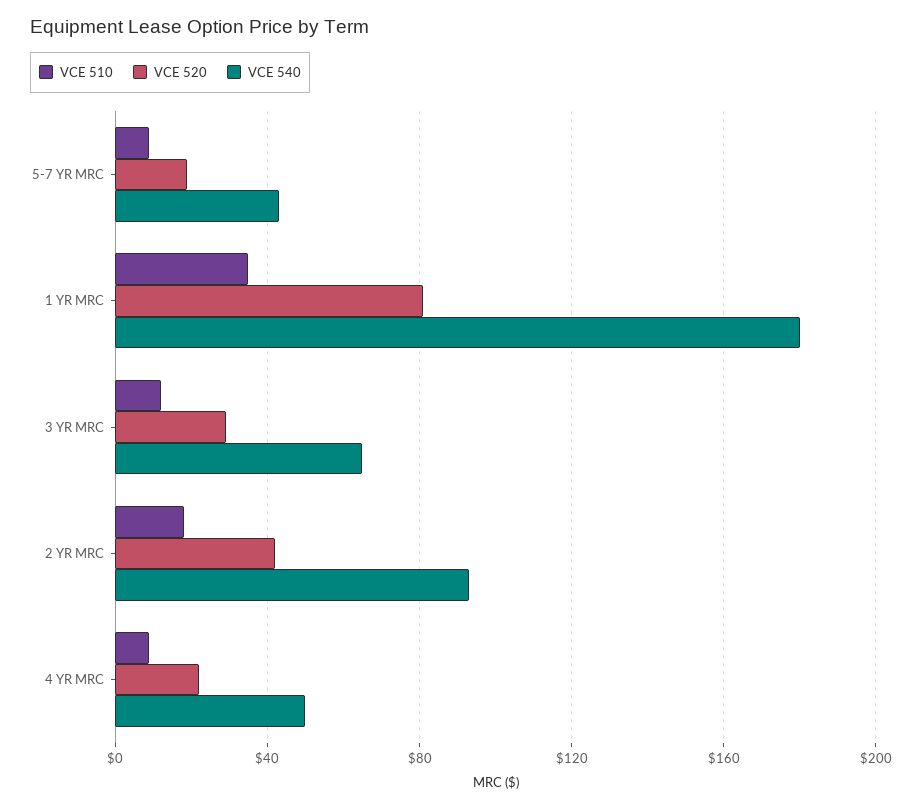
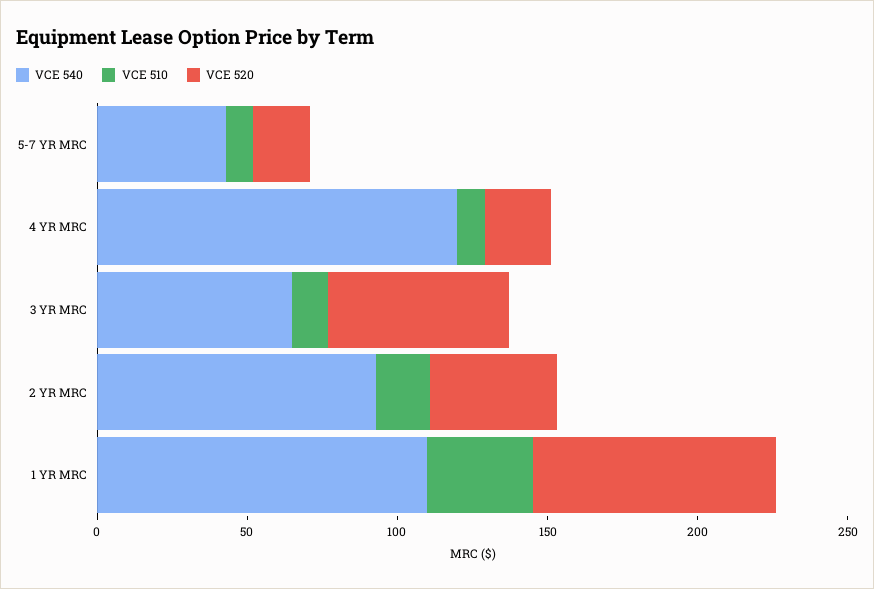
  {
    "VCE 510": {
      "5-7 YR MRC": 10,
      "1 YR MRC": 35,
      "3 YR MRC": 10,
      "2 YR MRC": 20,
      "4 YR MRC": 10
    },
    "VCE 520": {
      "5-7 YR MRC": 20,
      "1 YR MRC": 80,
-     "3 YR MRC": 30,
+     "3 YR MRC": 60,
      "2 YR MRC": 40,
      "4 YR MRC": 20
    },
    "VCE 540": {
      "5-7 YR MRC": 45,
-     "1 YR MRC": 180,
+     "1 YR MRC": 110,
      "3 YR MRC": 65,
      "2 YR MRC": 95,
-     "4 YR MRC": 50
+     "4 YR MRC": 120
    }
  }

